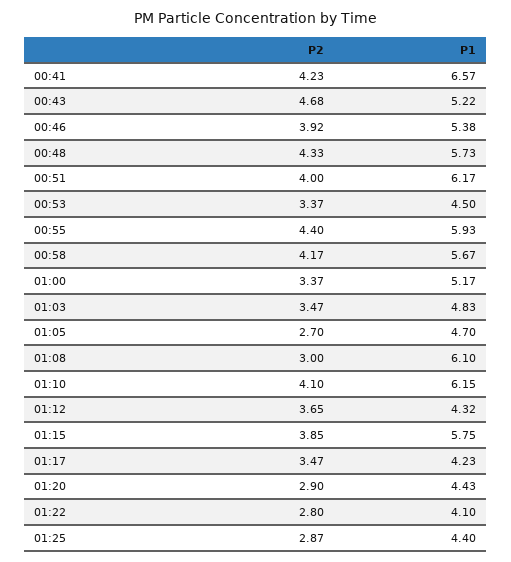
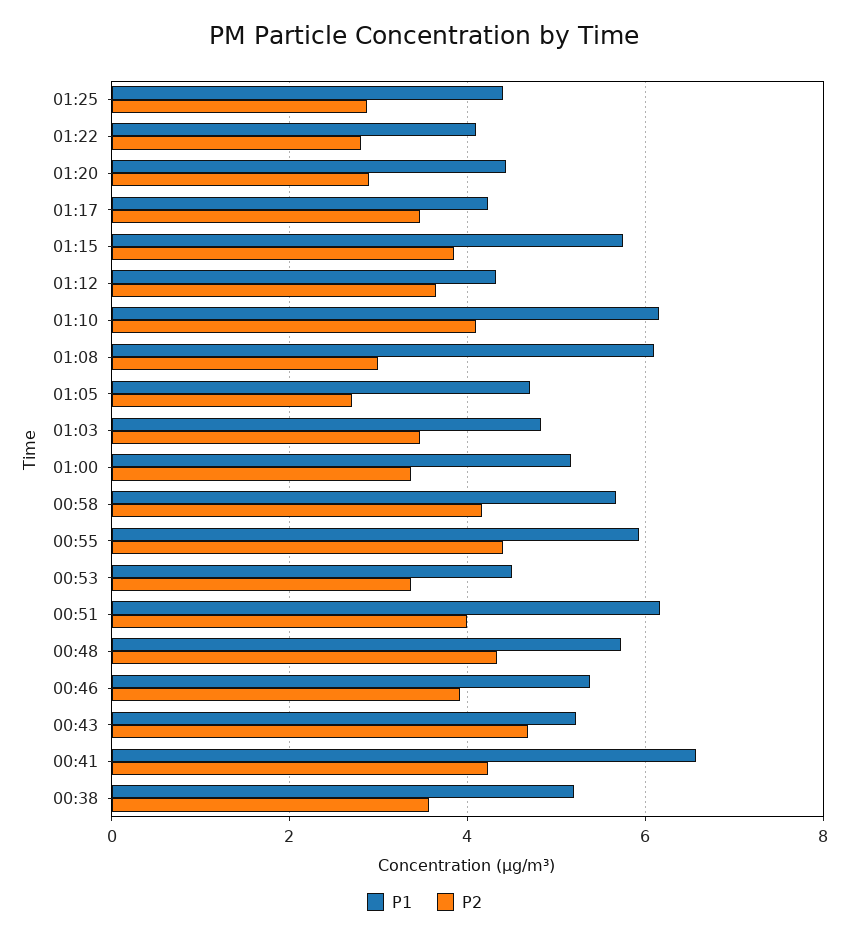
  {
    "P2": {
      "00:41": 4.23,
      "00:43": 4.68,
      "00:46": 3.92,
      "00:48": 4.33,
      "00:51": 4,
      "00:53": 3.37,
      "00:55": 4.4,
      "00:58": 4.17,
      "01:00": 3.37,
      "01:03": 3.47,
      "01:05": 2.7,
      "01:08": 3,
      "01:10": 4.1,
      "01:12": 3.65,
      "01:15": 3.85,
      "01:17": 3.47,
      "01:20": 2.9,
      "01:22": 2.8,
-     "01:25": 2.87
+     "01:25": 2.87,
+     "00:38": 3.6
    },
    "P1": {
      "00:41": 6.57,
      "00:43": 5.22,
      "00:46": 5.38,
      "00:48": 5.73,
      "00:51": 6.17,
      "00:53": 4.5,
      "00:55": 5.93,
      "00:58": 5.67,
      "01:00": 5.17,
      "01:03": 4.83,
      "01:05": 4.7,
      "01:08": 6.1,
      "01:10": 6.15,
      "01:12": 4.32,
      "01:15": 5.75,
      "01:17": 4.23,
      "01:20": 4.43,
      "01:22": 4.1,
-     "01:25": 4.4
+     "01:25": 4.4,
+     "00:38": 5.2
    }
  }

